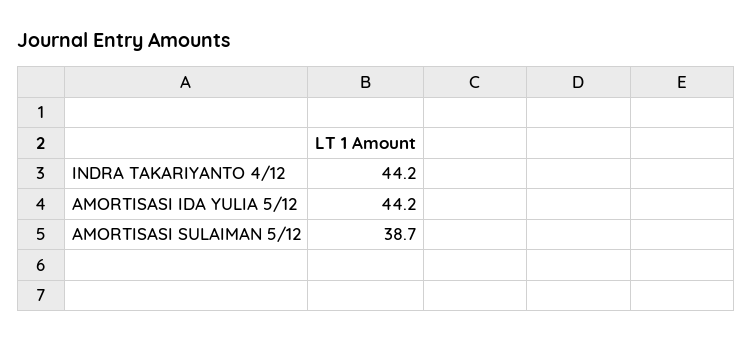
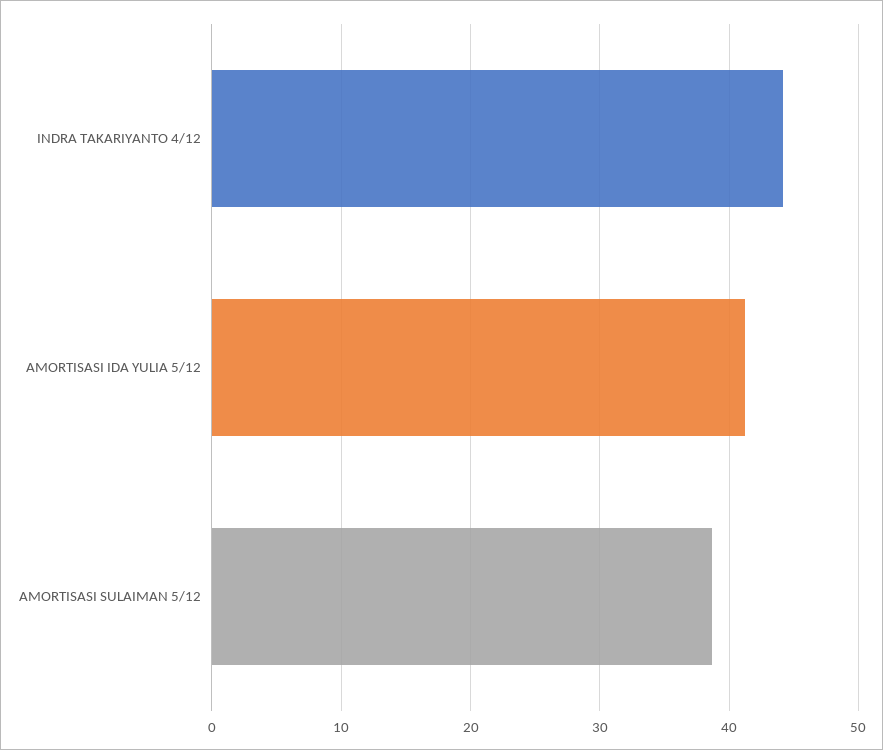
  {
    "INDRA TAKARIYANTO 4/12": 44.2,
-   "AMORTISASI IDA YULIA 5/12": 44.2,
+   "AMORTISASI IDA YULIA 5/12": 41,
    "AMORTISASI SULAIMAN 5/12": 38.7
  }

